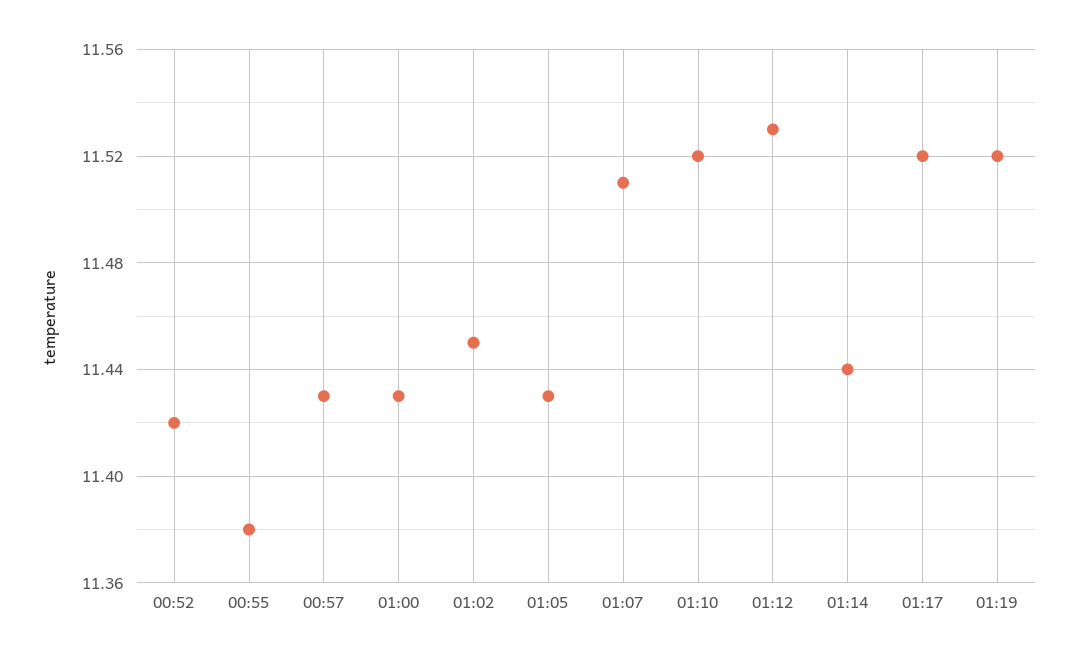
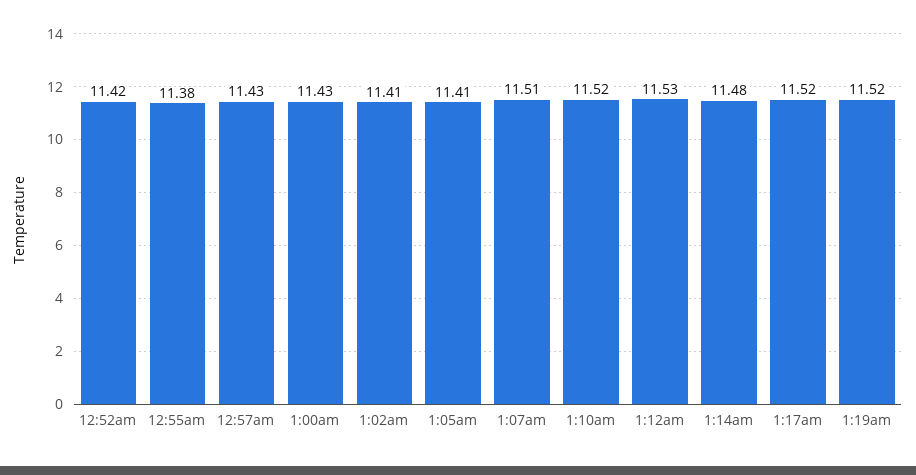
  {
    "00:52": 11.42,
    "00:55": 11.38,
    "00:57": 11.43,
    "01:00": 11.43,
-   "01:02": 11.45,
+   "01:02": 11.41,
-   "01:05": 11.43,
+   "01:05": 11.41,
    "01:07": 11.51,
    "01:10": 11.52,
    "01:12": 11.53,
-   "01:14": 11.44,
+   "01:14": 11.48,
    "01:17": 11.52,
    "01:19": 11.52
  }

